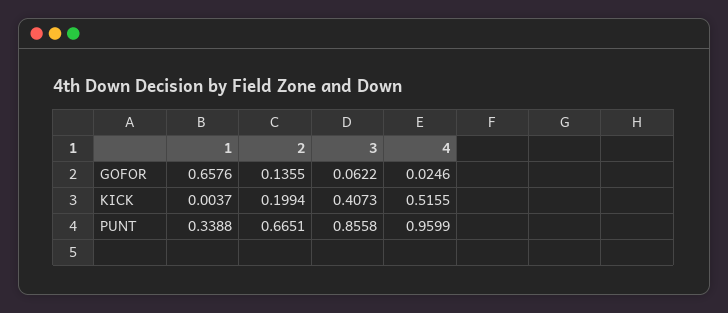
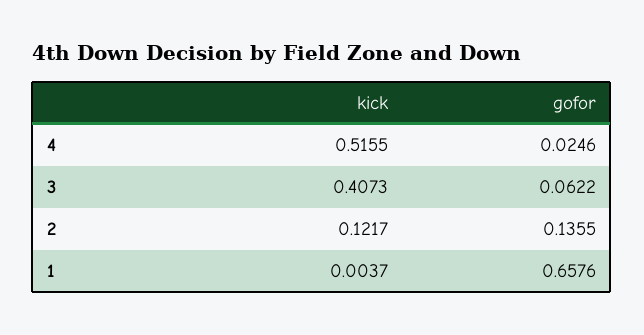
  {
    "1": {
      "GOFOR": 0.6576,
-     "KICK": 0.0037,
+     "KICK": 0.0037
-     "PUNT": 0.3388
    },
    "2": {
      "GOFOR": 0.1355,
-     "KICK": 0.1994,
+     "KICK": 0.1217
-     "PUNT": 0.6651
    },
    "3": {
      "GOFOR": 0.0622,
-     "KICK": 0.4073,
+     "KICK": 0.4073
-     "PUNT": 0.8558
    },
    "4": {
      "GOFOR": 0.0246,
-     "KICK": 0.5155,
+     "KICK": 0.5155
-     "PUNT": 0.9599
    }
  }

